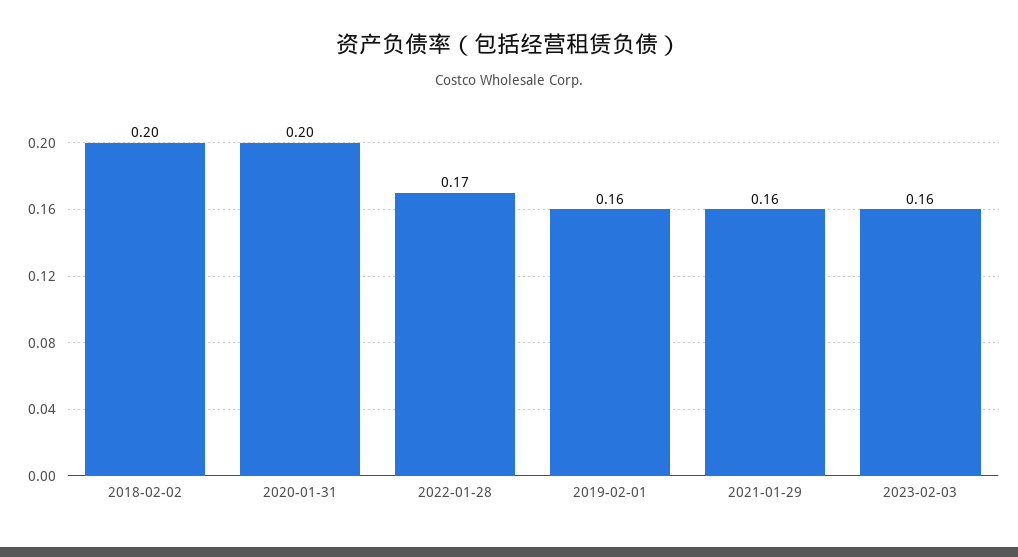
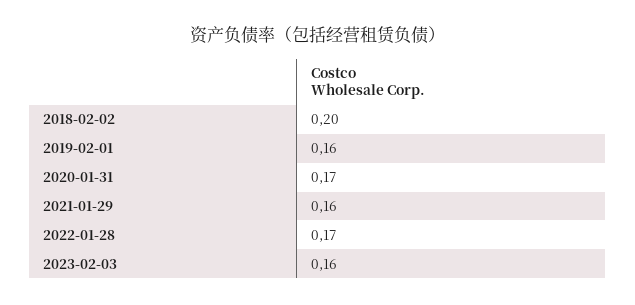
  {
    "2018-02-02": 0.2,
-   "2020-01-31": 0.2,
+   "2020-01-31": 0.17,
    "2022-01-28": 0.17,
    "2019-02-01": 0.16,
    "2021-01-29": 0.16,
    "2023-02-03": 0.16
  }

